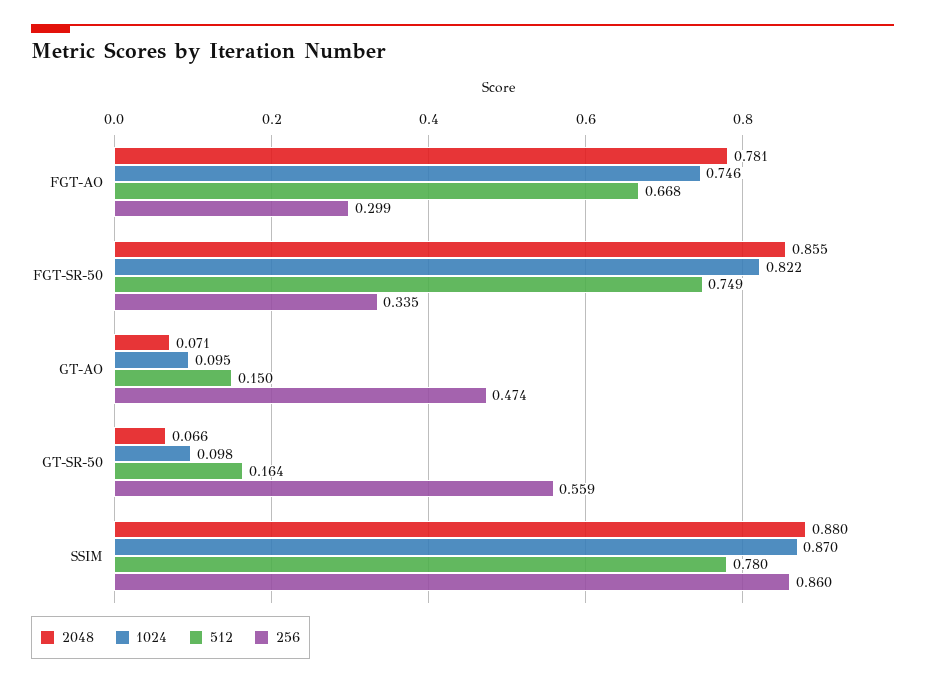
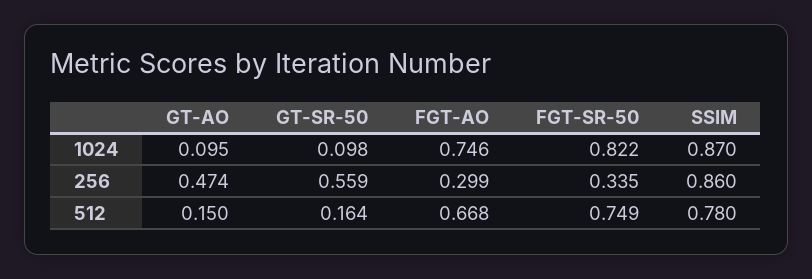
  {
-   "2048": {
-     "FGT-AO": 0.781,
-     "FGT-SR-50": 0.855,
-     "GT-AO": 0.071,
-     "GT-SR-50": 0.066,
-     "SSIM": 0.88
-   },
    "1024": {
      "FGT-AO": 0.746,
      "FGT-SR-50": 0.822,
      "GT-AO": 0.095,
      "GT-SR-50": 0.098,
      "SSIM": 0.87
    },
    "512": {
      "FGT-AO": 0.668,
      "FGT-SR-50": 0.749,
      "GT-AO": 0.15,
      "GT-SR-50": 0.164,
      "SSIM": 0.78
    },
    "256": {
      "FGT-AO": 0.299,
      "FGT-SR-50": 0.335,
      "GT-AO": 0.474,
      "GT-SR-50": 0.559,
      "SSIM": 0.86
    }
  }

